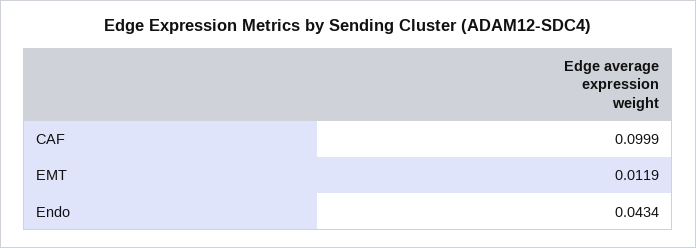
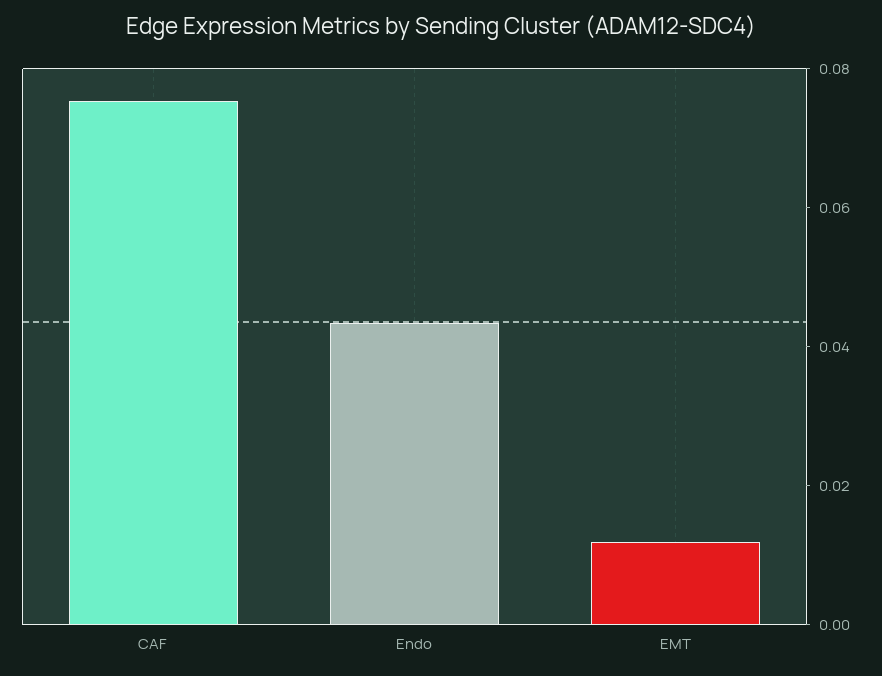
  {
-   "CAF": 0.0999,
+   "CAF": 0.075,
    "EMT": 0.0119,
    "Endo": 0.0434
  }

